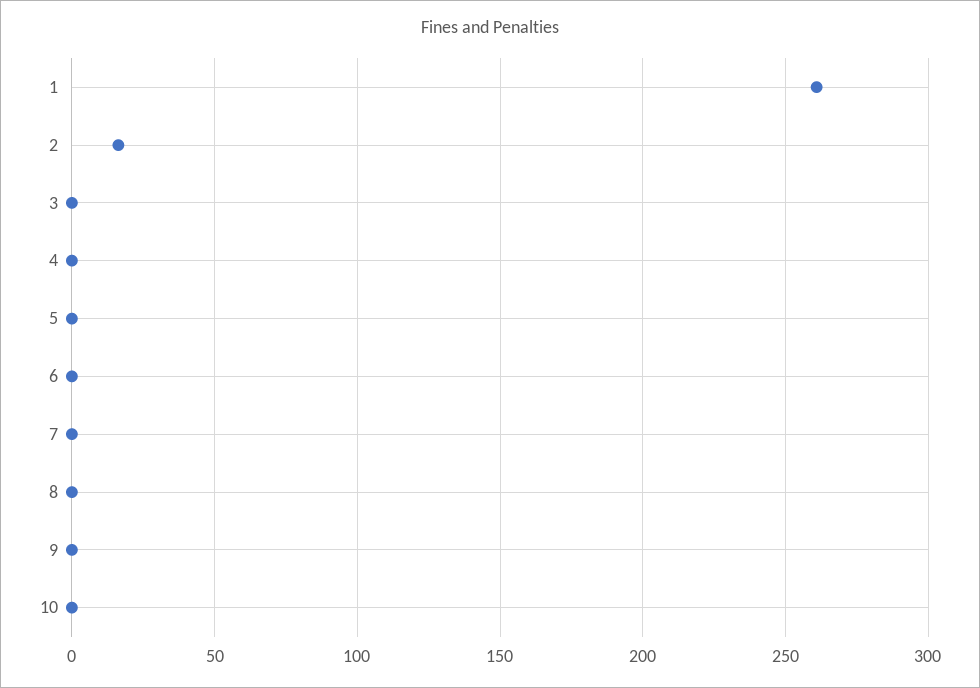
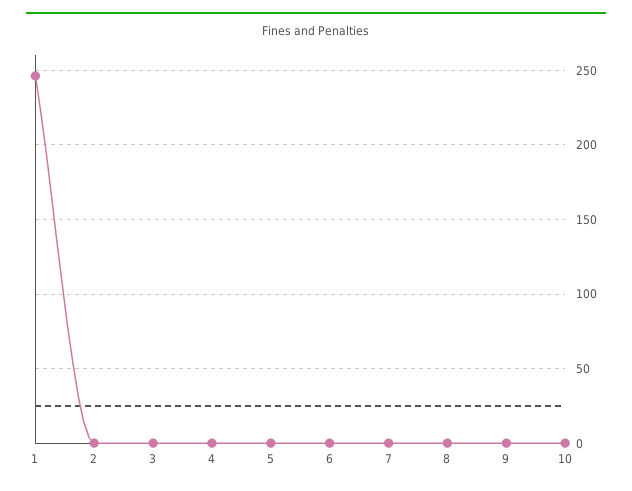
  {
-   "1": 260,
+   "1": 245,
-   "2": 15,
+   "2": 0,
    "3": 0,
    "4": 0,
    "5": 0,
    "6": 0,
    "7": 0,
    "8": 0,
    "9": 0,
    "10": 0
  }

